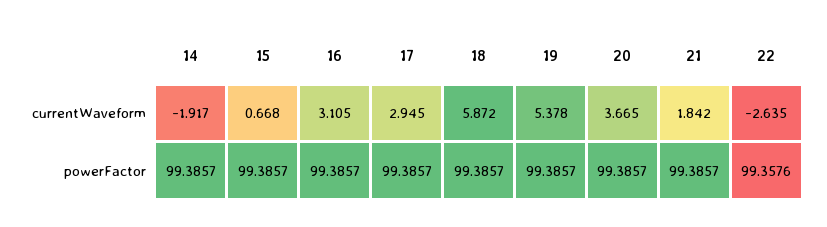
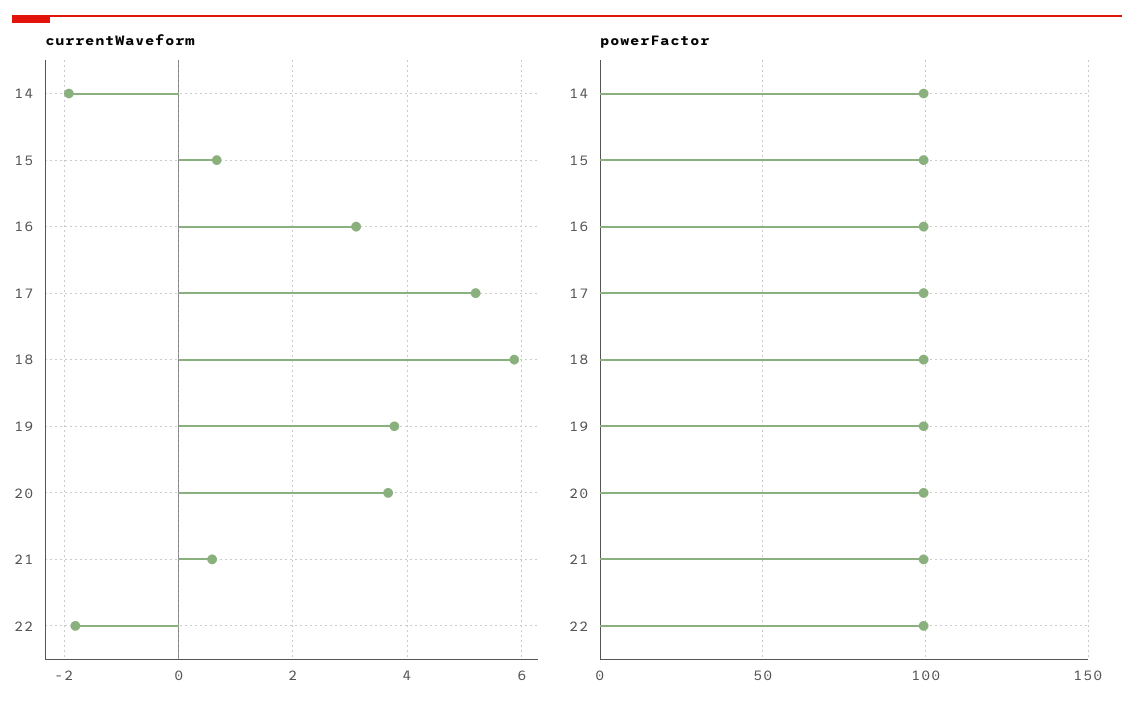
  {
    "currentWaveform": {
      "14": -1.917,
      "15": 0.668,
      "16": 3.105,
-     "17": 2.945,
+     "17": 5.2,
      "18": 5.872,
-     "19": 5.378,
+     "19": 3.8,
      "20": 3.665,
-     "21": 1.842,
+     "21": 0.6,
-     "22": -2.635
+     "22": -1.8
    },
    "powerFactor": {
      "14": 99.3857,
      "15": 99.3857,
      "16": 99.3857,
      "17": 99.3857,
      "18": 99.3857,
      "19": 99.3857,
      "20": 99.3857,
      "21": 99.3857,
      "22": 99.3576
    }
  }

